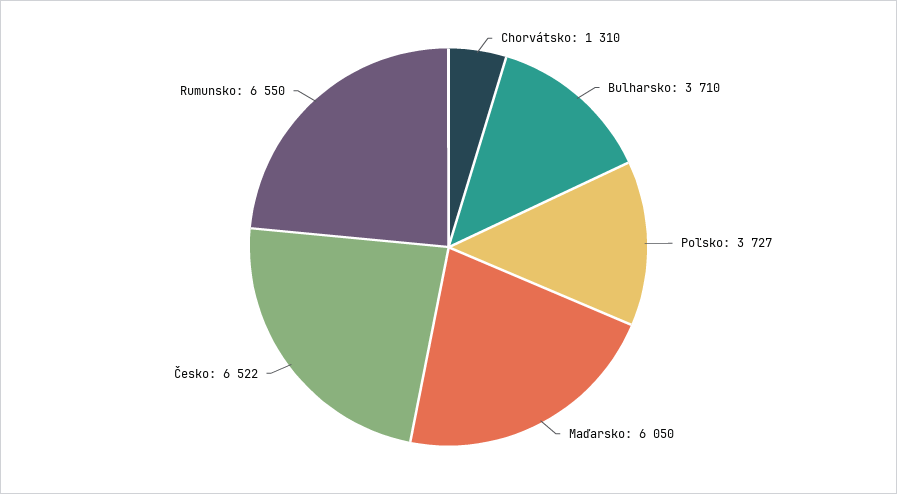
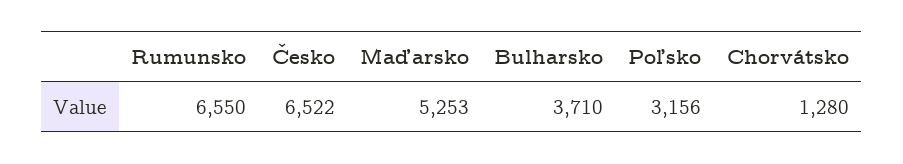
  {
-   "Chorvátsko": 1310,
+   "Chorvátsko": 1280,
    "Bulharsko": 3710,
-   "Poľsko": 3727,
+   "Poľsko": 3156,
-   "Maďarsko": 6050,
+   "Maďarsko": 5253,
    "Česko": 6522,
    "Rumunsko": 6550
  }

